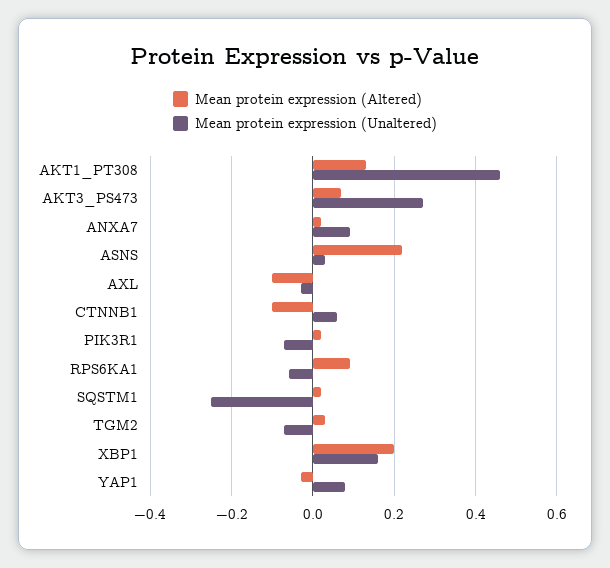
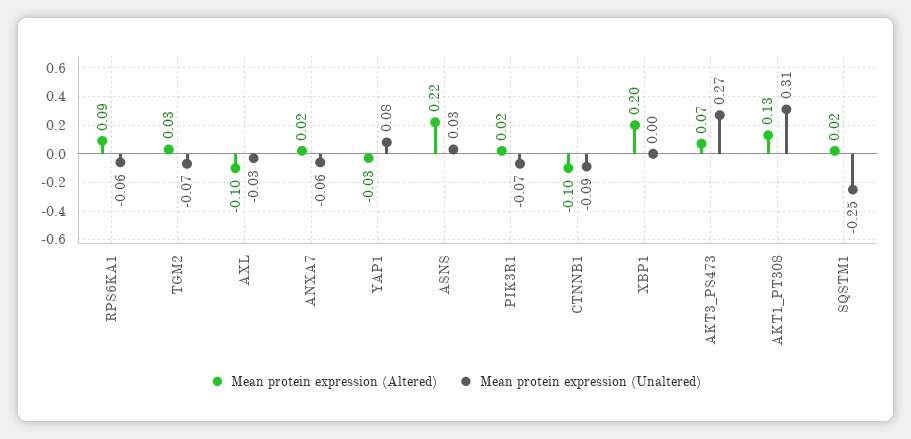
  {
    "Mean protein expression (Altered)": {
      "AKT1_PT308": 0.13,
      "AKT3_PS473": 0.07,
      "ANXA7": 0.02,
      "ASNS": 0.22,
      "AXL": -0.1,
      "CTNNB1": -0.1,
      "PIK3R1": 0.02,
      "RPS6KA1": 0.09,
      "SQSTM1": 0.02,
      "TGM2": 0.03,
      "XBP1": 0.2,
      "YAP1": -0.03
    },
    "Mean protein expression (Unaltered)": {
-     "AKT1_PT308": 0.45,
+     "AKT1_PT308": 0.31,
      "AKT3_PS473": 0.27,
-     "ANXA7": 0.1,
+     "ANXA7": -0.06,
      "ASNS": 0.03,
      "AXL": -0.03,
-     "CTNNB1": 0.05,
+     "CTNNB1": -0.09,
      "PIK3R1": -0.07,
      "RPS6KA1": -0.06,
      "SQSTM1": -0.25,
      "TGM2": -0.07,
-     "XBP1": 0.15,
+     "XBP1": 0,
      "YAP1": 0.08
    }
  }

